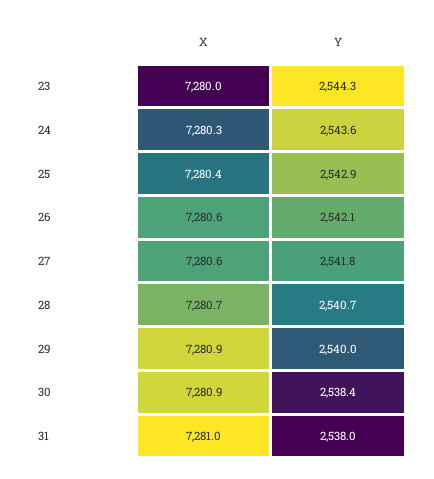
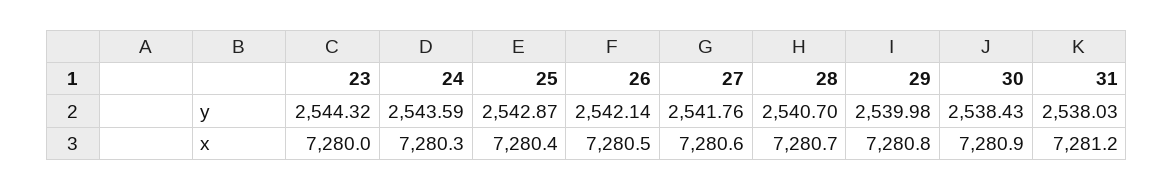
  {
    "X": {
      "23": 7280,
      "24": 7280.3,
      "25": 7280.4,
-     "26": 7280.6,
+     "26": 7280.5,
      "27": 7280.6,
      "28": 7280.7,
-     "29": 7280.9,
+     "29": 7280.8,
      "30": 7280.9,
-     "31": 7281
+     "31": 7281.2
    },
    "Y": {
      "23": 2544.32,
      "24": 2543.59,
      "25": 2542.87,
      "26": 2542.14,
      "27": 2541.76,
      "28": 2540.7,
      "29": 2539.98,
      "30": 2538.43,
      "31": 2538.03
    }
  }

